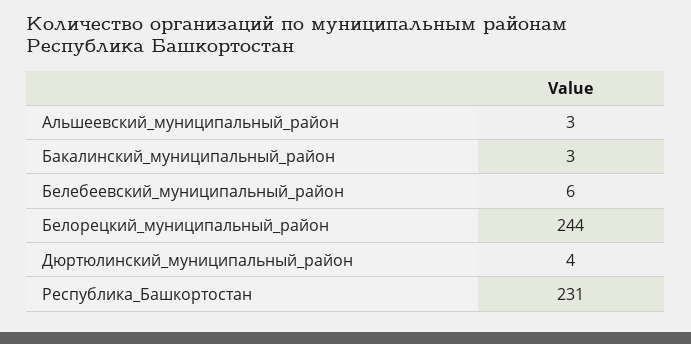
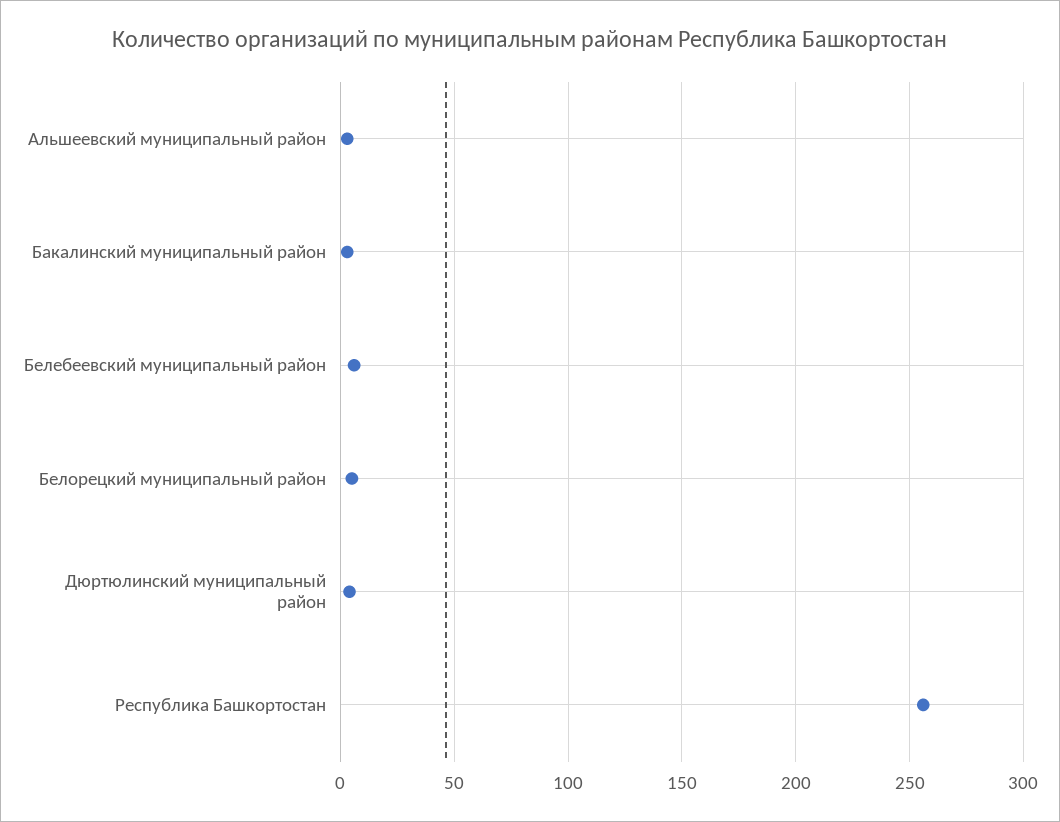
  {
    "Альшеевский_муниципальный_район": 3,
    "Бакалинский_муниципальный_район": 3,
    "Белебеевский_муниципальный_район": 6,
-   "Белорецкий_муниципальный_район": 244,
+   "Белорецкий_муниципальный_район": 5,
    "Дюртюлинский_муниципальный_район": 4,
-   "Республика_Башкортостан": 231
+   "Республика_Башкортостан": 255
  }

